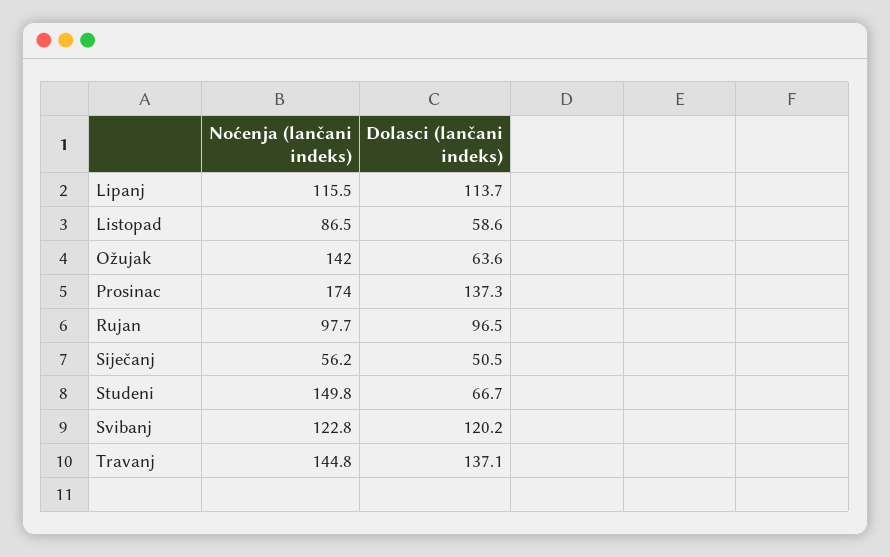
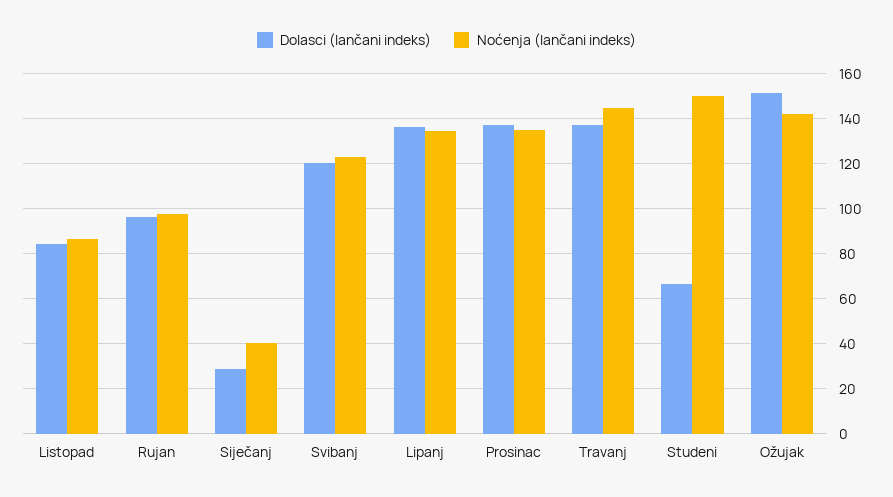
  {
    "Noćenja (lančani indeks)": {
-     "Lipanj": 115.5,
+     "Lipanj": 135,
      "Listopad": 86.5,
      "Ožujak": 142,
-     "Prosinac": 174,
+     "Prosinac": 135,
      "Rujan": 97.7,
-     "Siječanj": 56.2,
+     "Siječanj": 40,
      "Studeni": 149.8,
      "Svibanj": 122.8,
      "Travanj": 144.8
    },
    "Dolasci (lančani indeks)": {
-     "Lipanj": 113.7,
+     "Lipanj": 135,
-     "Listopad": 58.6,
+     "Listopad": 85,
-     "Ožujak": 63.6,
+     "Ožujak": 150,
      "Prosinac": 137.3,
      "Rujan": 96.5,
-     "Siječanj": 50.5,
+     "Siječanj": 30,
      "Studeni": 66.7,
      "Svibanj": 120.2,
      "Travanj": 137.1
    }
  }

